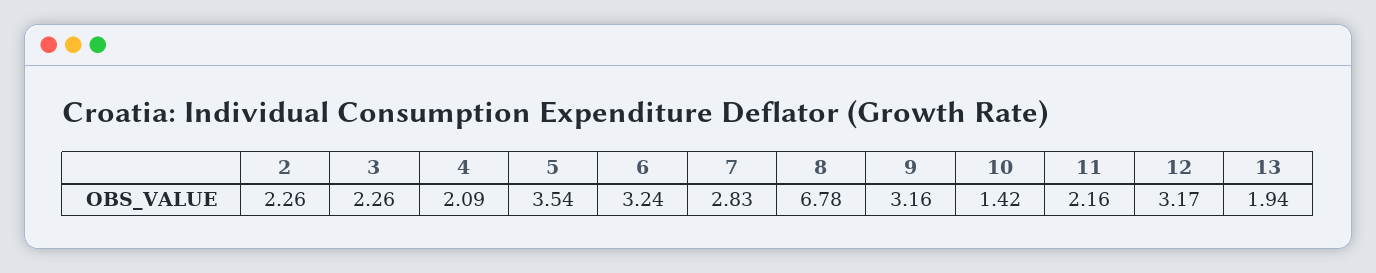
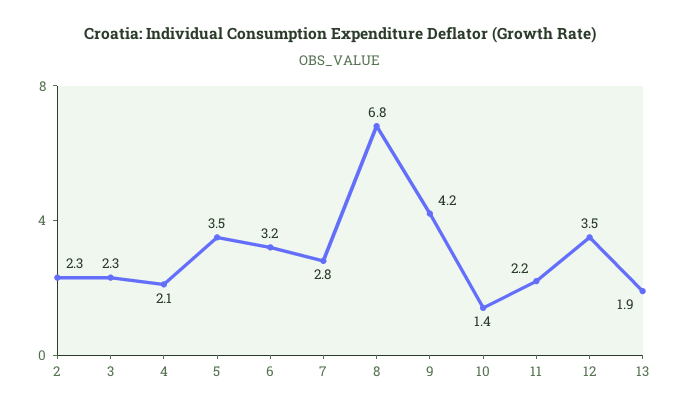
  {
    "2": 2.26,
    "3": 2.26,
    "4": 2.09,
    "5": 3.54,
    "6": 3.24,
    "7": 2.83,
    "8": 6.78,
-   "9": 3.16,
+   "9": 4.2,
    "10": 1.42,
    "11": 2.16,
-   "12": 3.17,
+   "12": 3.5,
    "13": 1.94
  }

